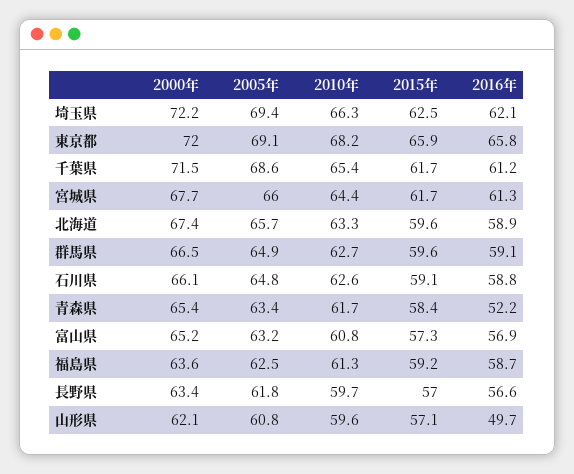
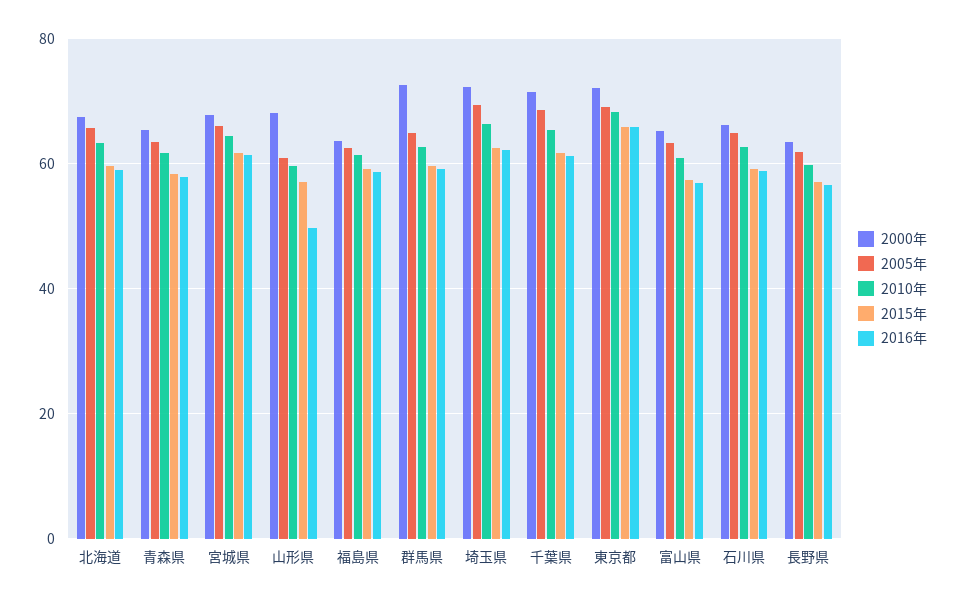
  {
    "2000年": {
      "埼玉県": 72.2,
      "東京都": 72,
      "千葉県": 71.5,
      "宮城県": 67.7,
      "北海道": 67.4,
-     "群馬県": 66.5,
+     "群馬県": 72,
      "石川県": 66.1,
      "青森県": 65.4,
      "富山県": 65.2,
      "福島県": 63.6,
      "長野県": 63.4,
-     "山形県": 62.1
+     "山形県": 68
    },
    "2005年": {
      "埼玉県": 69.4,
      "東京都": 69.1,
      "千葉県": 68.6,
      "宮城県": 66,
      "北海道": 65.7,
      "群馬県": 64.9,
      "石川県": 64.8,
      "青森県": 63.4,
      "富山県": 63.2,
      "福島県": 62.5,
      "長野県": 61.8,
      "山形県": 60.8
    },
    "2010年": {
      "埼玉県": 66.3,
      "東京都": 68.2,
      "千葉県": 65.4,
      "宮城県": 64.4,
      "北海道": 63.3,
      "群馬県": 62.7,
      "石川県": 62.6,
      "青森県": 61.7,
      "富山県": 60.8,
      "福島県": 61.3,
      "長野県": 59.7,
      "山形県": 59.6
    },
    "2015年": {
      "埼玉県": 62.5,
      "東京都": 65.9,
      "千葉県": 61.7,
      "宮城県": 61.7,
      "北海道": 59.6,
      "群馬県": 59.6,
      "石川県": 59.1,
      "青森県": 58.4,
      "富山県": 57.3,
      "福島県": 59.2,
      "長野県": 57,
      "山形県": 57.1
    },
    "2016年": {
      "埼玉県": 62.1,
      "東京都": 65.8,
      "千葉県": 61.2,
      "宮城県": 61.3,
      "北海道": 58.9,
      "群馬県": 59.1,
      "石川県": 58.8,
-     "青森県": 52.2,
+     "青森県": 58,
      "富山県": 56.9,
      "福島県": 58.7,
      "長野県": 56.6,
      "山形県": 49.7
    }
  }

